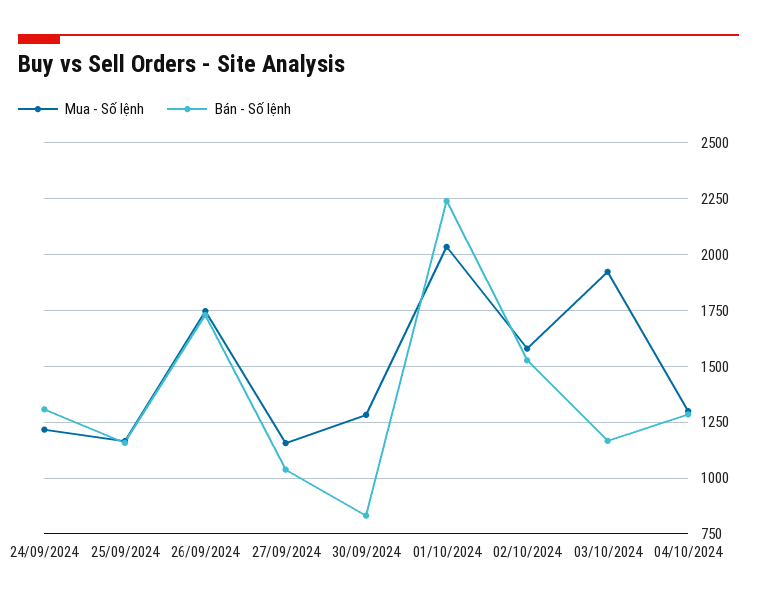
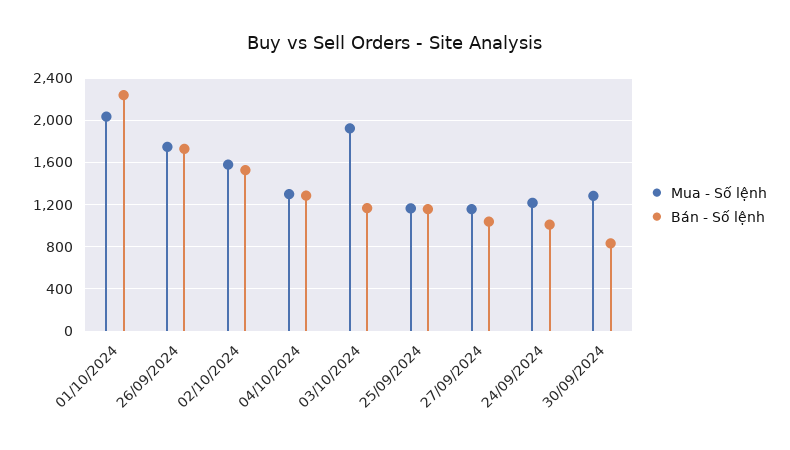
  {
    "Mua - Số lệnh": {
      "24/09/2024": 1200,
      "25/09/2024": 1150,
      "26/09/2024": 1750,
      "27/09/2024": 1150,
      "30/09/2024": 1300,
      "01/10/2024": 2050,
      "02/10/2024": 1600,
      "03/10/2024": 1900,
      "04/10/2024": 1300
    },
    "Bán - Số lệnh": {
-     "24/09/2024": 1300,
+     "24/09/2024": 1000,
      "25/09/2024": 1150,
      "26/09/2024": 1750,
      "27/09/2024": 1050,
      "30/09/2024": 850,
      "01/10/2024": 2250,
      "02/10/2024": 1550,
      "03/10/2024": 1150,
      "04/10/2024": 1300
    }
  }

